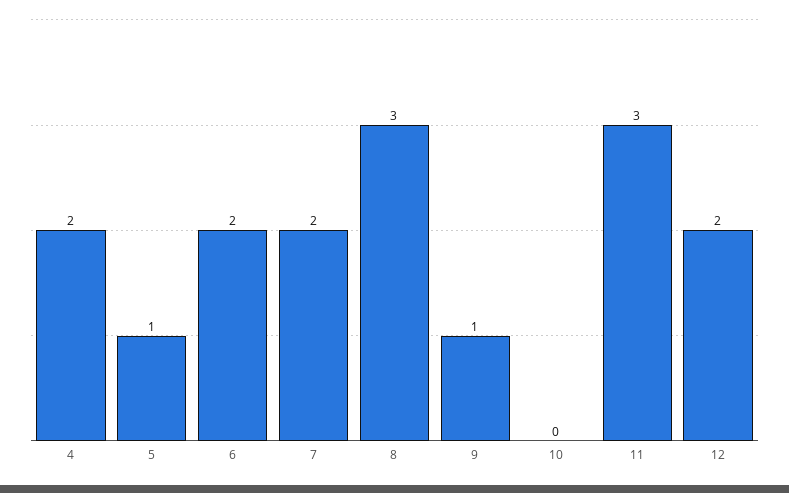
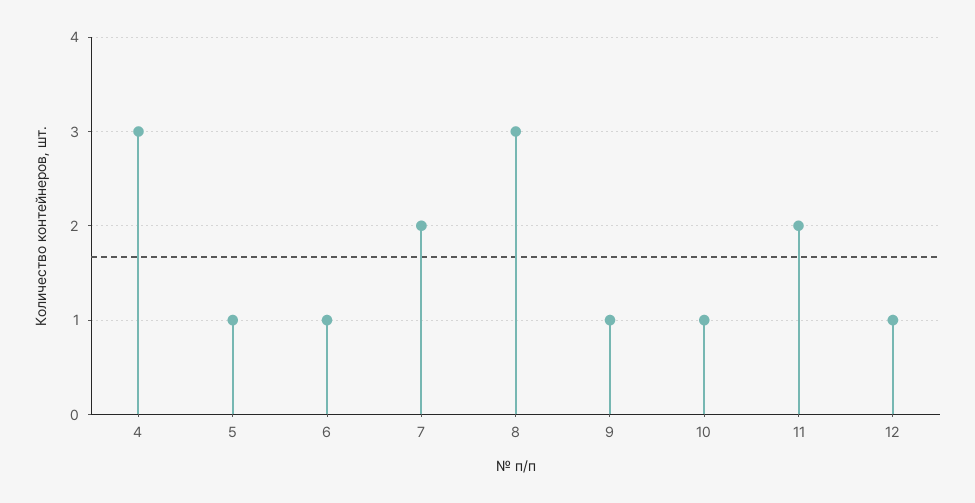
  {
-   "4": 2,
+   "4": 3,
    "5": 1,
-   "6": 2,
+   "6": 1,
    "7": 2,
    "8": 3,
    "9": 1,
-   "10": 0,
+   "10": 1,
-   "11": 3,
+   "11": 2,
-   "12": 2
+   "12": 1
  }

